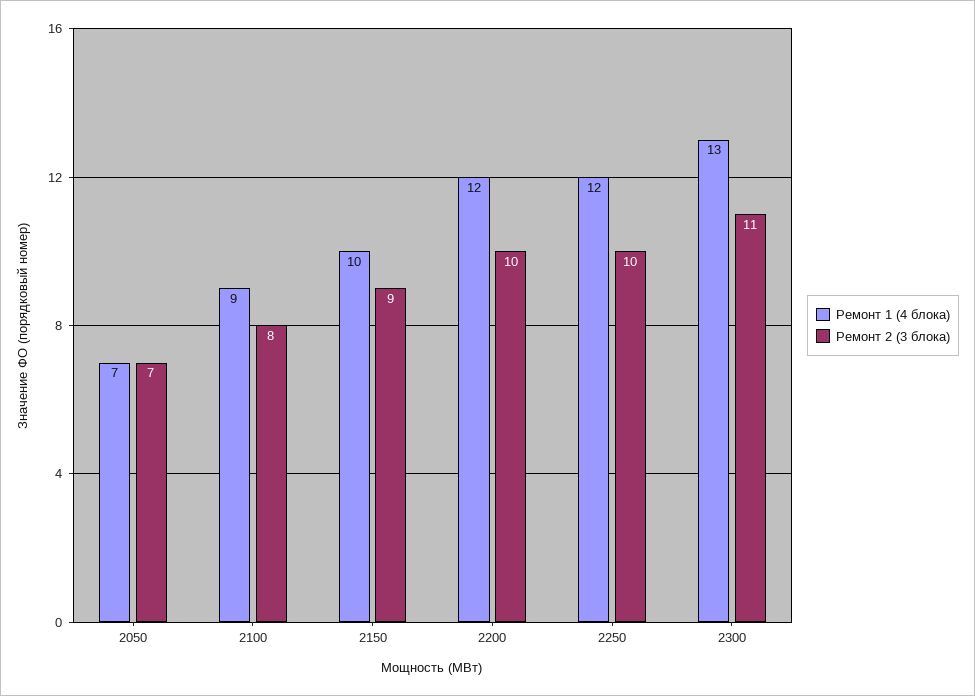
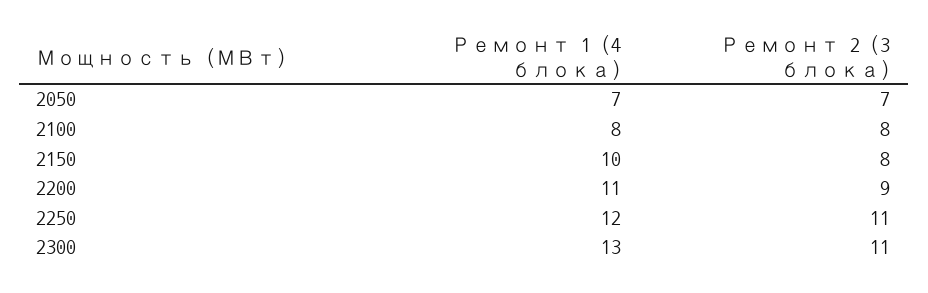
  {
    "Ремонт 1 (4 блока)": {
      "2050": 7,
-     "2100": 9,
+     "2100": 8,
      "2150": 10,
-     "2200": 12,
+     "2200": 11,
      "2250": 12,
      "2300": 13
    },
    "Ремонт 2 (3 блока)": {
      "2050": 7,
      "2100": 8,
-     "2150": 9,
+     "2150": 8,
-     "2200": 10,
+     "2200": 9,
-     "2250": 10,
+     "2250": 11,
      "2300": 11
    }
  }

